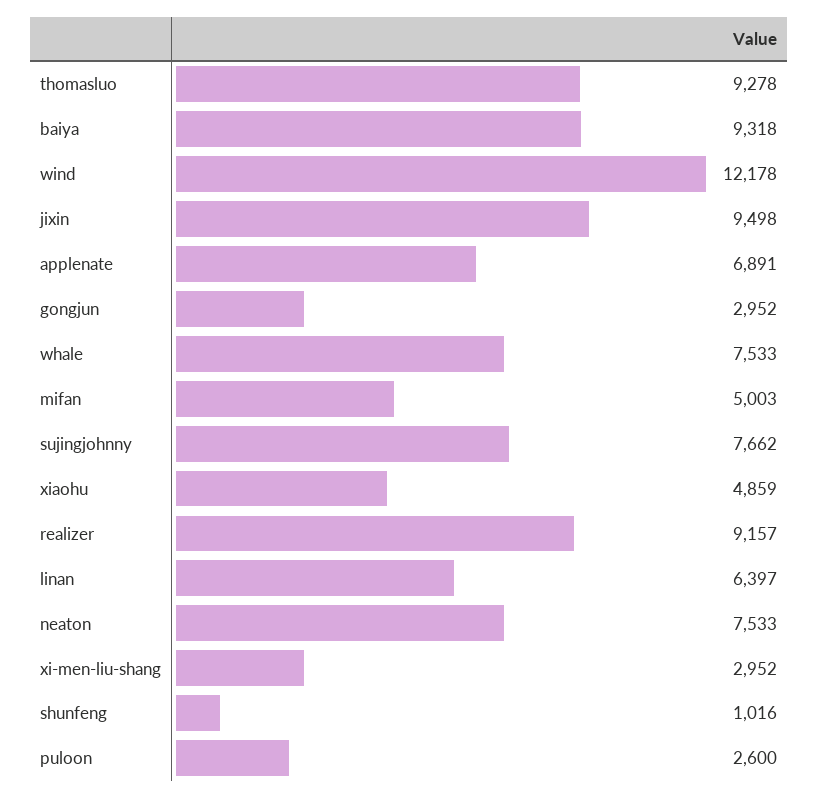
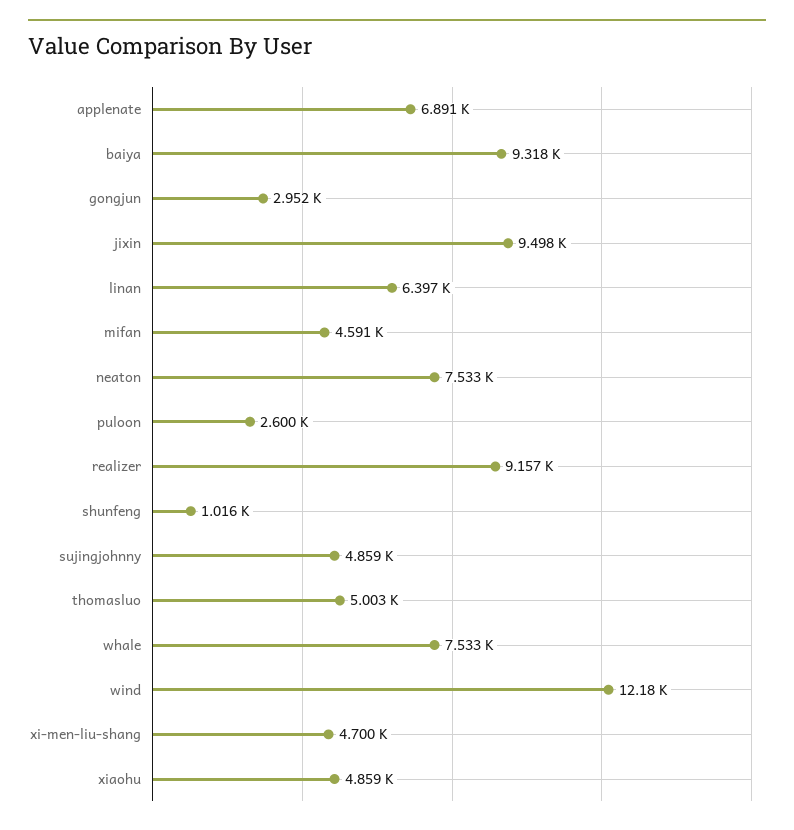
  {
-   "thomasluo": 9278,
+   "thomasluo": 5003,
    "baiya": 9318,
    "wind": 12178,
    "jixin": 9498,
    "applenate": 6891,
    "gongjun": 2952,
    "whale": 7533,
-   "mifan": 5003,
+   "mifan": 4591,
-   "sujingjohnny": 7662,
+   "sujingjohnny": 4859,
    "xiaohu": 4859,
    "realizer": 9157,
    "linan": 6397,
    "neaton": 7533,
-   "xi-men-liu-shang": 2952,
+   "xi-men-liu-shang": 4700,
    "shunfeng": 1016,
    "puloon": 2600
  }

